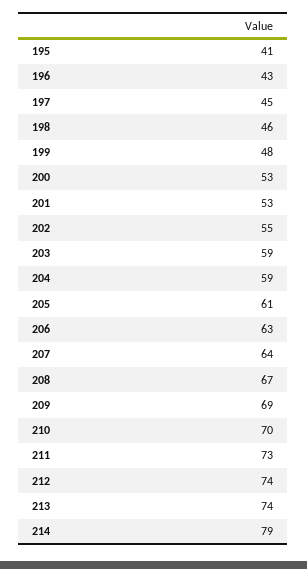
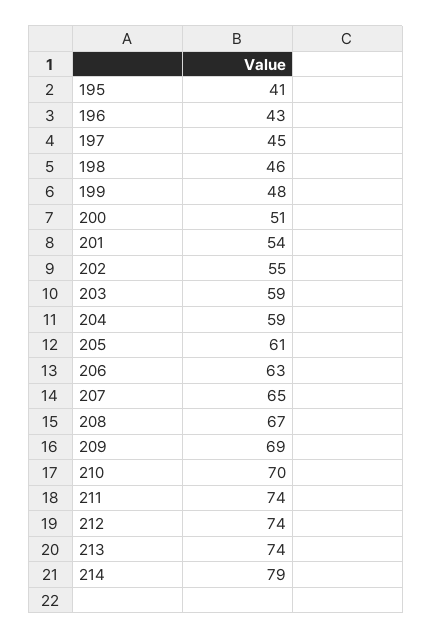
  {
    "195": 41,
    "196": 43,
    "197": 45,
    "198": 46,
    "199": 48,
-   "200": 53,
+   "200": 51,
-   "201": 53,
+   "201": 54,
    "202": 55,
    "203": 59,
    "204": 59,
    "205": 61,
    "206": 63,
-   "207": 64,
+   "207": 65,
    "208": 67,
    "209": 69,
    "210": 70,
-   "211": 73,
+   "211": 74,
    "212": 74,
    "213": 74,
    "214": 79
  }

